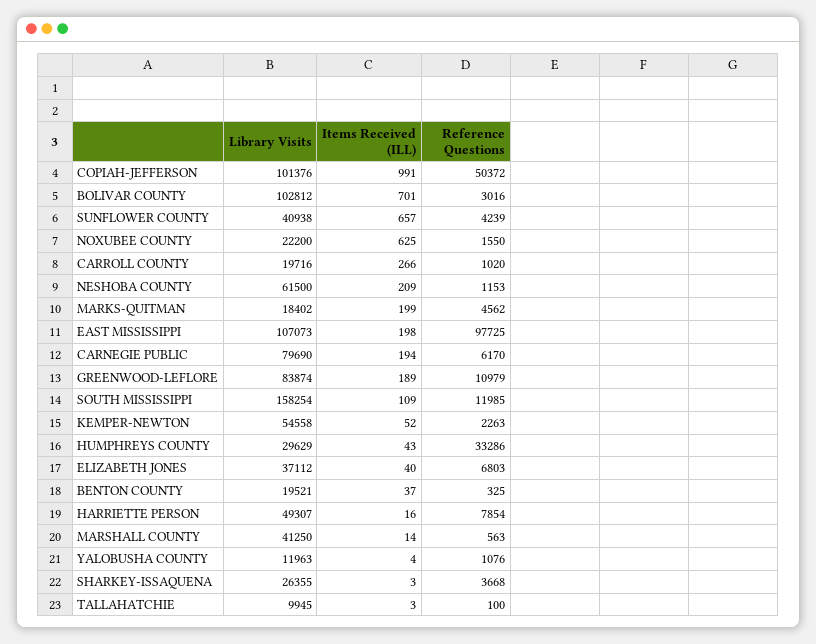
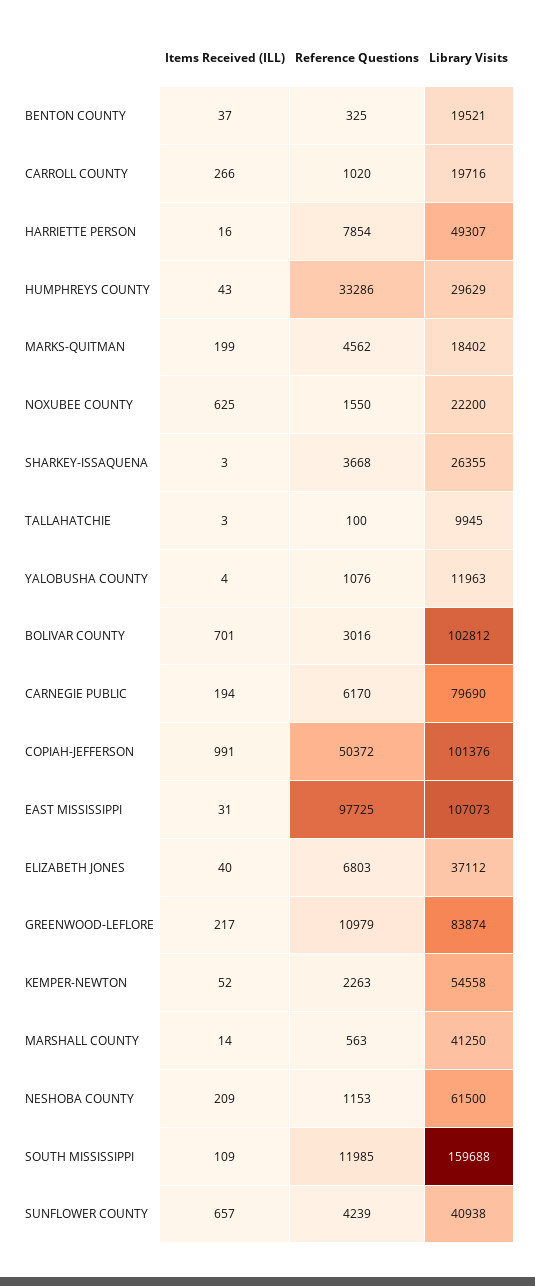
  {
    "Library Visits": {
      "COPIAH-JEFFERSON": 101376,
      "BOLIVAR COUNTY": 102812,
      "SUNFLOWER COUNTY": 40938,
      "NOXUBEE COUNTY": 22200,
      "CARROLL COUNTY": 19716,
      "NESHOBA COUNTY": 61500,
      "MARKS-QUITMAN": 18402,
      "EAST MISSISSIPPI": 107073,
      "CARNEGIE PUBLIC": 79690,
      "GREENWOOD-LEFLORE": 83874,
-     "SOUTH MISSISSIPPI": 158254,
+     "SOUTH MISSISSIPPI": 159688,
      "KEMPER-NEWTON": 54558,
      "HUMPHREYS COUNTY": 29629,
      "ELIZABETH JONES": 37112,
      "BENTON COUNTY": 19521,
      "HARRIETTE PERSON": 49307,
      "MARSHALL COUNTY": 41250,
      "YALOBUSHA COUNTY": 11963,
      "SHARKEY-ISSAQUENA": 26355,
      "TALLAHATCHIE": 9945
    },
    "Items Received (ILL)": {
      "COPIAH-JEFFERSON": 991,
      "BOLIVAR COUNTY": 701,
      "SUNFLOWER COUNTY": 657,
      "NOXUBEE COUNTY": 625,
      "CARROLL COUNTY": 266,
      "NESHOBA COUNTY": 209,
      "MARKS-QUITMAN": 199,
-     "EAST MISSISSIPPI": 198,
+     "EAST MISSISSIPPI": 31,
      "CARNEGIE PUBLIC": 194,
-     "GREENWOOD-LEFLORE": 189,
+     "GREENWOOD-LEFLORE": 217,
      "SOUTH MISSISSIPPI": 109,
      "KEMPER-NEWTON": 52,
      "HUMPHREYS COUNTY": 43,
      "ELIZABETH JONES": 40,
      "BENTON COUNTY": 37,
      "HARRIETTE PERSON": 16,
      "MARSHALL COUNTY": 14,
      "YALOBUSHA COUNTY": 4,
      "SHARKEY-ISSAQUENA": 3,
      "TALLAHATCHIE": 3
    },
    "Reference Questions": {
      "COPIAH-JEFFERSON": 50372,
      "BOLIVAR COUNTY": 3016,
      "SUNFLOWER COUNTY": 4239,
      "NOXUBEE COUNTY": 1550,
      "CARROLL COUNTY": 1020,
      "NESHOBA COUNTY": 1153,
      "MARKS-QUITMAN": 4562,
      "EAST MISSISSIPPI": 97725,
      "CARNEGIE PUBLIC": 6170,
      "GREENWOOD-LEFLORE": 10979,
      "SOUTH MISSISSIPPI": 11985,
      "KEMPER-NEWTON": 2263,
      "HUMPHREYS COUNTY": 33286,
      "ELIZABETH JONES": 6803,
      "BENTON COUNTY": 325,
      "HARRIETTE PERSON": 7854,
      "MARSHALL COUNTY": 563,
      "YALOBUSHA COUNTY": 1076,
      "SHARKEY-ISSAQUENA": 3668,
      "TALLAHATCHIE": 100
    }
  }

